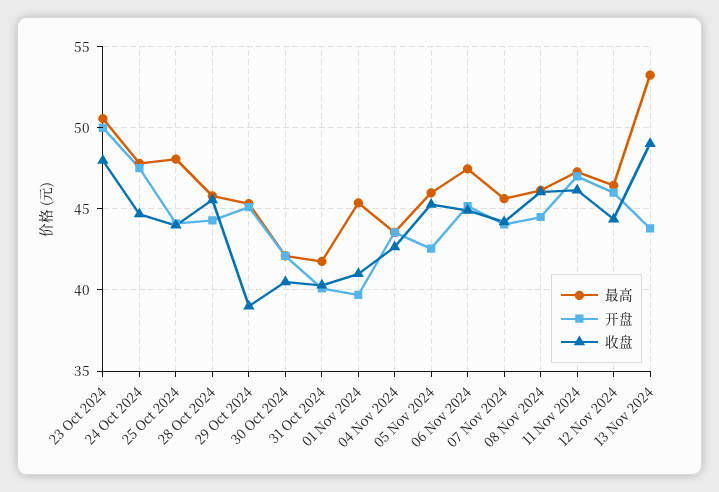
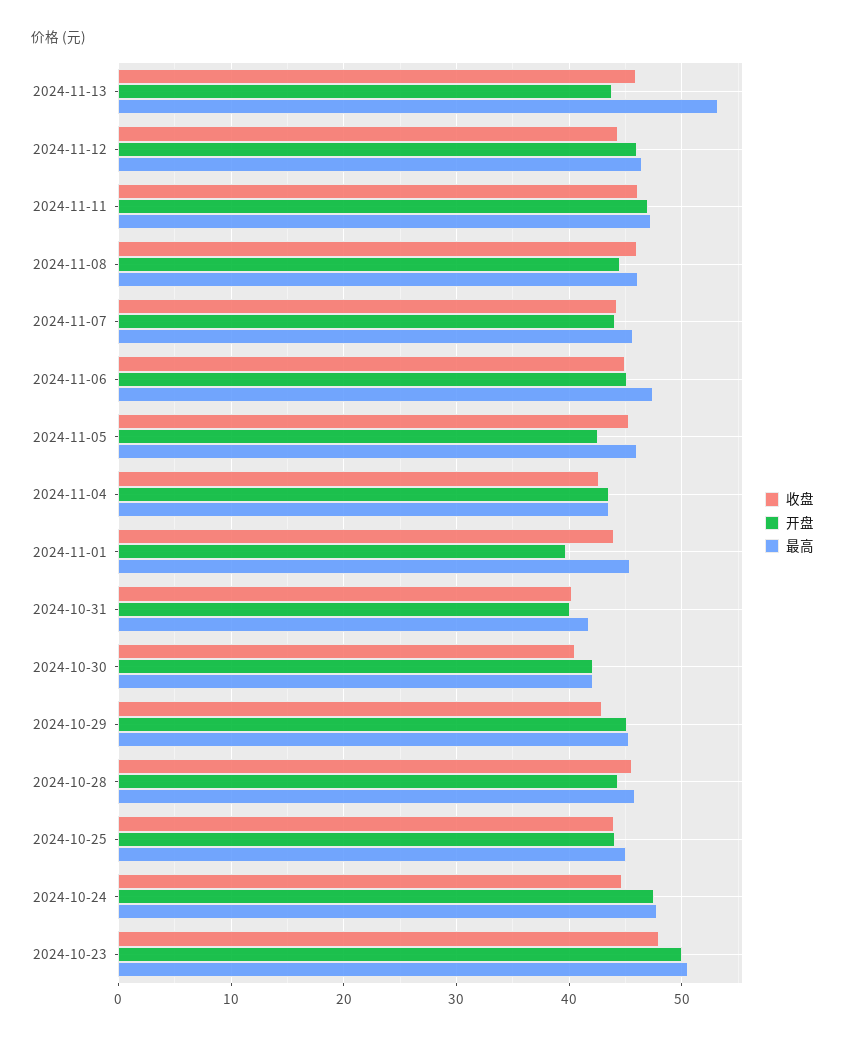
  {
    "最高": {
      "23 Oct 2024": 50.5,
      "24 Oct 2024": 48,
-     "25 Oct 2024": 48,
+     "25 Oct 2024": 45,
      "28 Oct 2024": 46,
      "29 Oct 2024": 45.5,
      "30 Oct 2024": 42,
      "31 Oct 2024": 42,
      "01 Nov 2024": 45.5,
      "04 Nov 2024": 43.5,
      "05 Nov 2024": 46,
      "06 Nov 2024": 47.5,
      "07 Nov 2024": 45.5,
      "08 Nov 2024": 46,
      "11 Nov 2024": 47.5,
      "12 Nov 2024": 46.5,
      "13 Nov 2024": 53
    },
    "开盘": {
      "23 Oct 2024": 50,
      "24 Oct 2024": 47.5,
      "25 Oct 2024": 44,
      "28 Oct 2024": 44.5,
      "29 Oct 2024": 45,
      "30 Oct 2024": 42,
      "31 Oct 2024": 40,
      "01 Nov 2024": 39.5,
      "04 Nov 2024": 43.5,
      "05 Nov 2024": 42.5,
      "06 Nov 2024": 45,
      "07 Nov 2024": 44,
      "08 Nov 2024": 44.5,
      "11 Nov 2024": 47,
      "12 Nov 2024": 46,
      "13 Nov 2024": 44
    },
    "收盘": {
      "23 Oct 2024": 48,
      "24 Oct 2024": 44.5,
      "25 Oct 2024": 44,
      "28 Oct 2024": 45.5,
-     "29 Oct 2024": 39,
+     "29 Oct 2024": 43,
      "30 Oct 2024": 40.5,
      "31 Oct 2024": 40.5,
-     "01 Nov 2024": 41,
+     "01 Nov 2024": 44,
      "04 Nov 2024": 42.5,
      "05 Nov 2024": 45.5,
      "06 Nov 2024": 45,
      "07 Nov 2024": 44,
      "08 Nov 2024": 46,
      "11 Nov 2024": 46,
      "12 Nov 2024": 44.5,
-     "13 Nov 2024": 49
+     "13 Nov 2024": 46
    }
  }

